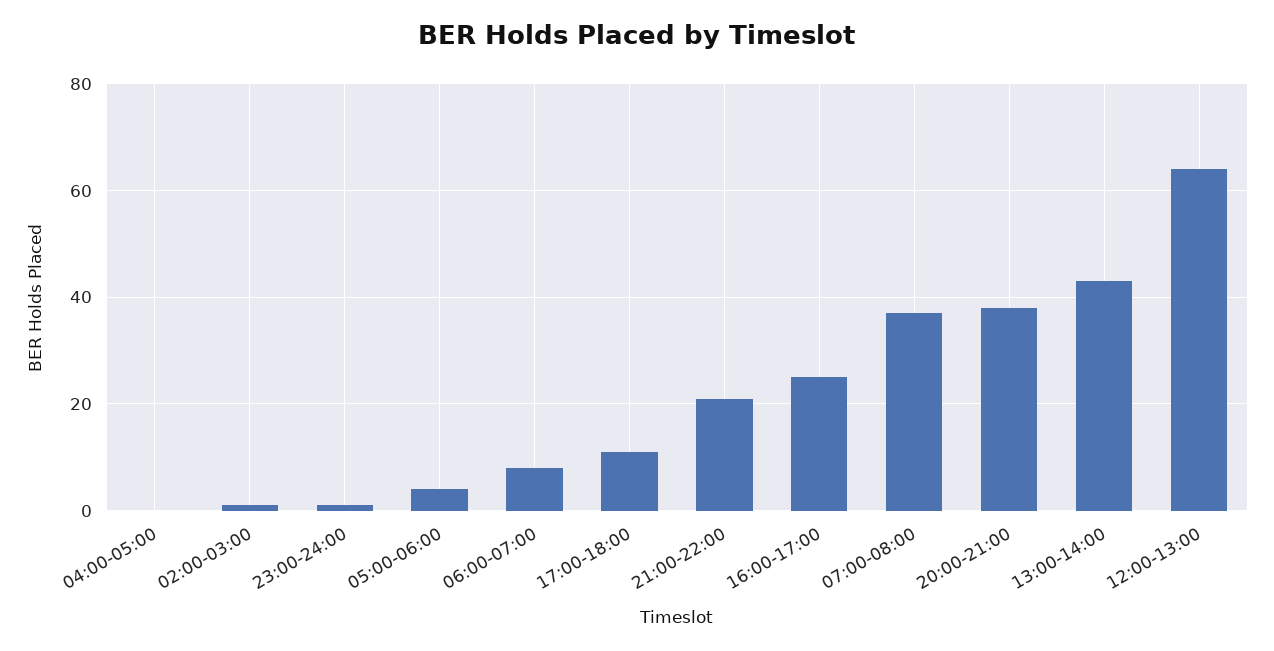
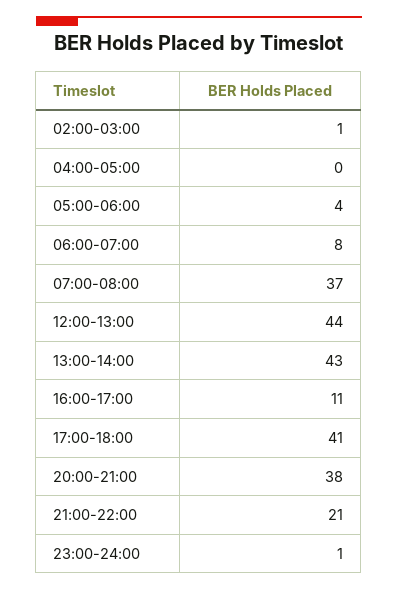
  {
    "04:00-05:00": 0,
    "02:00-03:00": 1,
    "23:00-24:00": 1,
    "05:00-06:00": 4,
    "06:00-07:00": 8,
-   "17:00-18:00": 10,
+   "17:00-18:00": 41,
    "21:00-22:00": 21,
-   "16:00-17:00": 25,
+   "16:00-17:00": 11,
    "07:00-08:00": 37,
    "20:00-21:00": 38,
    "13:00-14:00": 43,
-   "12:00-13:00": 65
+   "12:00-13:00": 44
  }

